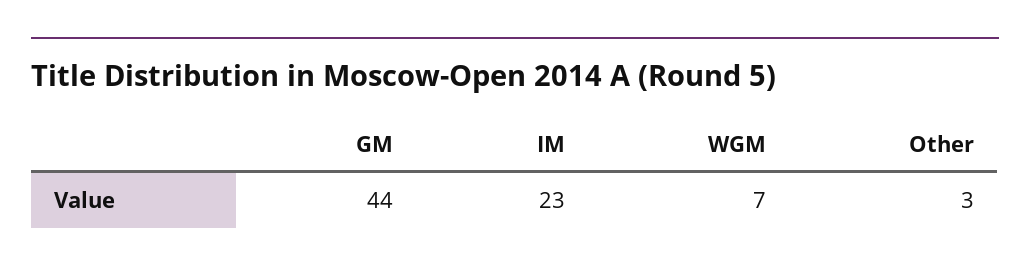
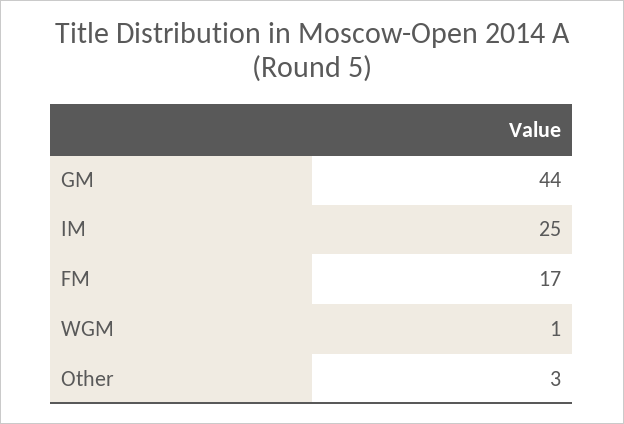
  {
    "GM": 44,
-   "IM": 23,
+   "IM": 25,
-   "WGM": 7,
+   "WGM": 1,
-   "Other": 3
+   "Other": 3,
+   "FM": 17
  }

